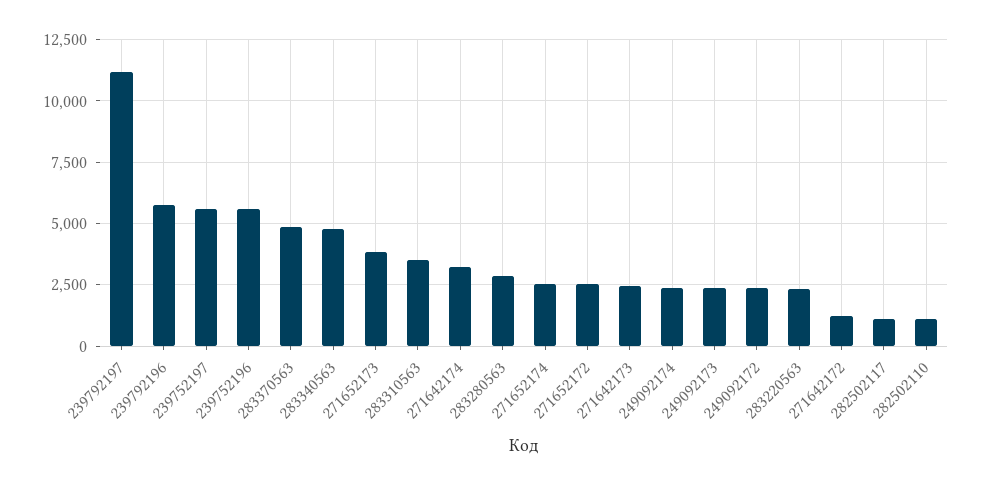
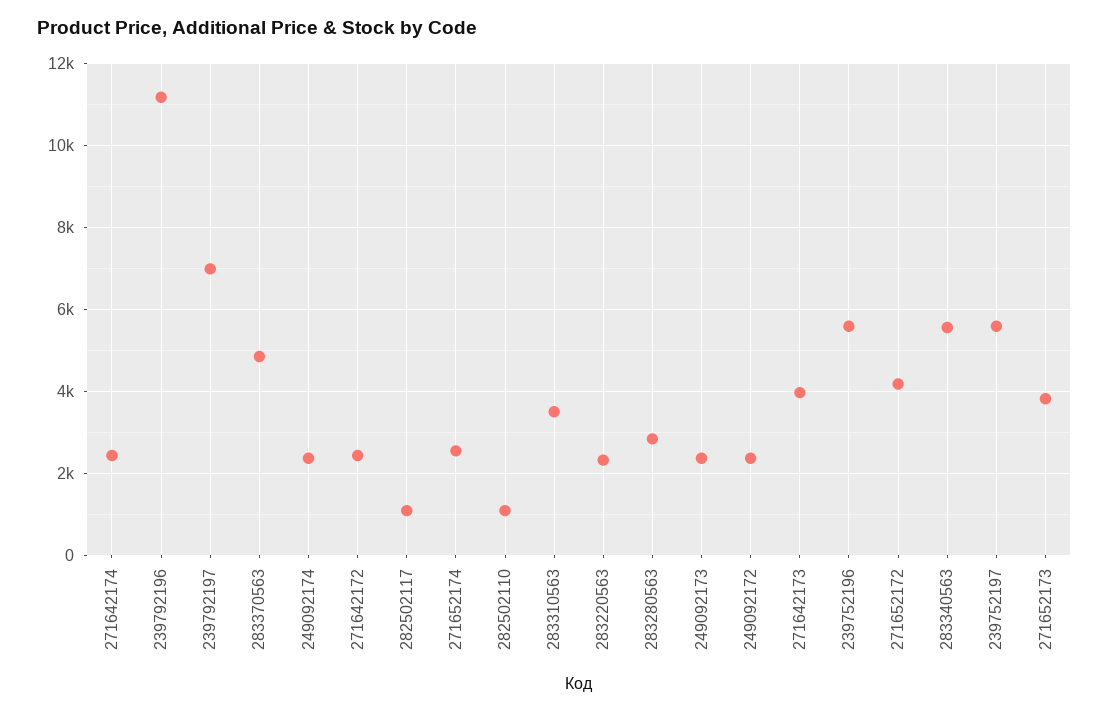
  {
-   "239792197": 11250,
+   "239792197": 7000,
-   "239792196": 5750,
+   "239792196": 11200,
    "239752197": 5600,
    "239752196": 5600,
    "283370563": 4800,
-   "283340563": 4750,
+   "283340563": 5600,
    "271652173": 3800,
    "283310563": 3600,
-   "271642174": 3250,
+   "271642174": 2400,
    "283280563": 2800,
    "271652174": 2600,
-   "271652172": 2500,
+   "271652172": 4200,
-   "271642173": 2500,
+   "271642173": 4000,
    "249092174": 2400,
    "249092173": 2400,
    "249092172": 2400,
    "283220563": 2400,
-   "271642172": 1250,
+   "271642172": 2400,
    "282502117": 1000,
    "282502110": 1000
  }

